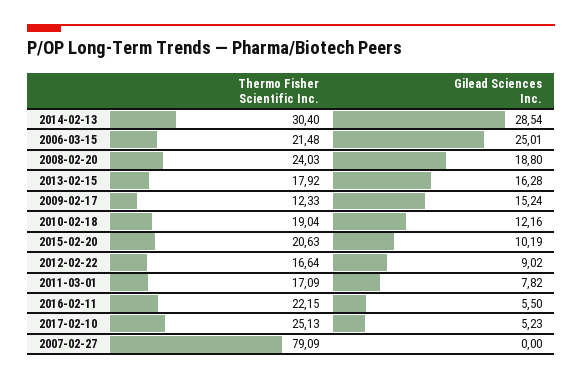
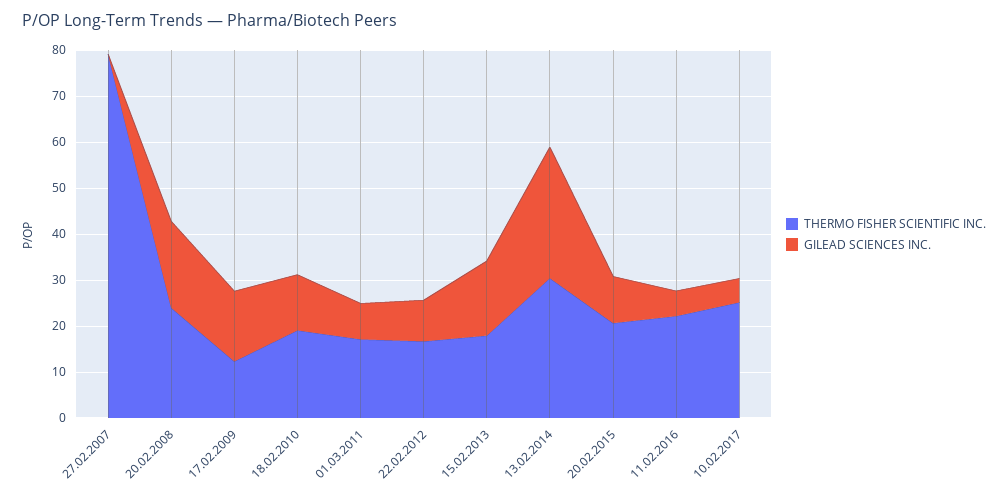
  {
    "Thermo Fisher Scientific Inc.": {
      "2014-02-13": 30.4,
-     "2006-03-15": 21.48,
      "2008-02-20": 24.03,
      "2013-02-15": 17.92,
      "2009-02-17": 12.33,
      "2010-02-18": 19.04,
      "2015-02-20": 20.63,
      "2012-02-22": 16.64,
      "2011-03-01": 17.09,
      "2016-02-11": 22.15,
      "2017-02-10": 25.13,
      "2007-02-27": 79.09
    },
    "Gilead Sciences Inc.": {
      "2014-02-13": 28.54,
-     "2006-03-15": 25.01,
      "2008-02-20": 18.8,
      "2013-02-15": 16.28,
      "2009-02-17": 15.24,
      "2010-02-18": 12.16,
      "2015-02-20": 10.19,
      "2012-02-22": 9.02,
      "2011-03-01": 7.82,
      "2016-02-11": 5.5,
      "2017-02-10": 5.23,
      "2007-02-27": 0
    }
  }

